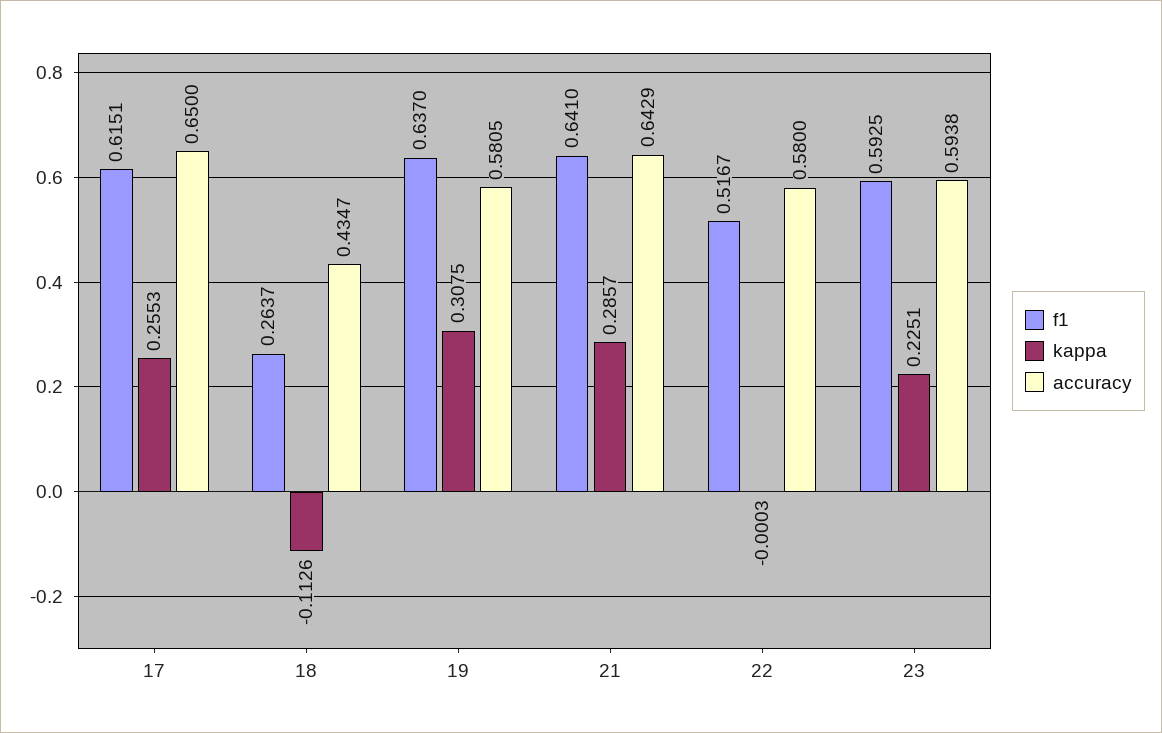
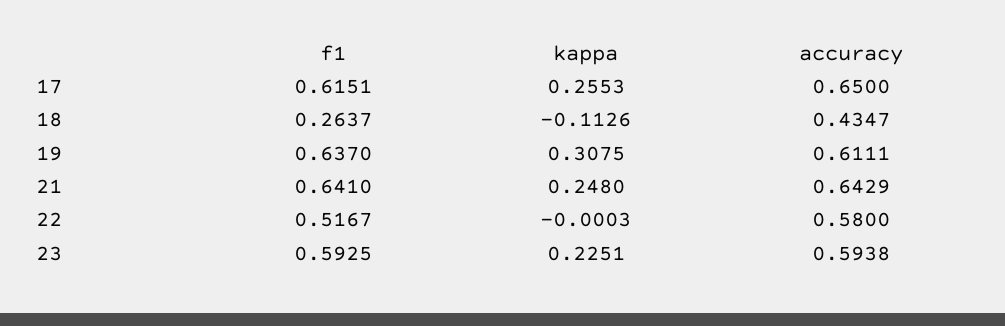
  {
    "f1": {
      "17": 0.6151,
      "18": 0.2637,
      "19": 0.637,
      "21": 0.641,
      "22": 0.5167,
      "23": 0.5925
    },
    "kappa": {
      "17": 0.2553,
      "18": -0.1126,
      "19": 0.3075,
-     "21": 0.2857,
+     "21": 0.248,
      "22": -0.0003,
      "23": 0.2251
    },
    "accuracy": {
      "17": 0.65,
      "18": 0.4347,
-     "19": 0.5805,
+     "19": 0.6111,
      "21": 0.6429,
      "22": 0.58,
      "23": 0.5938
    }
  }

